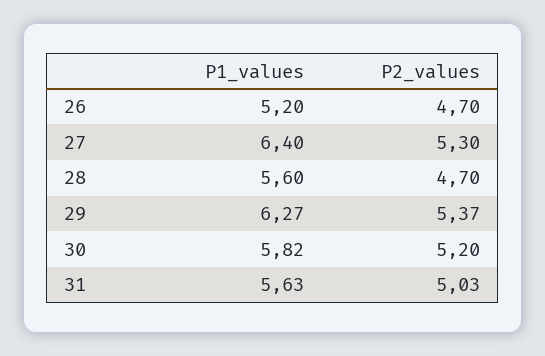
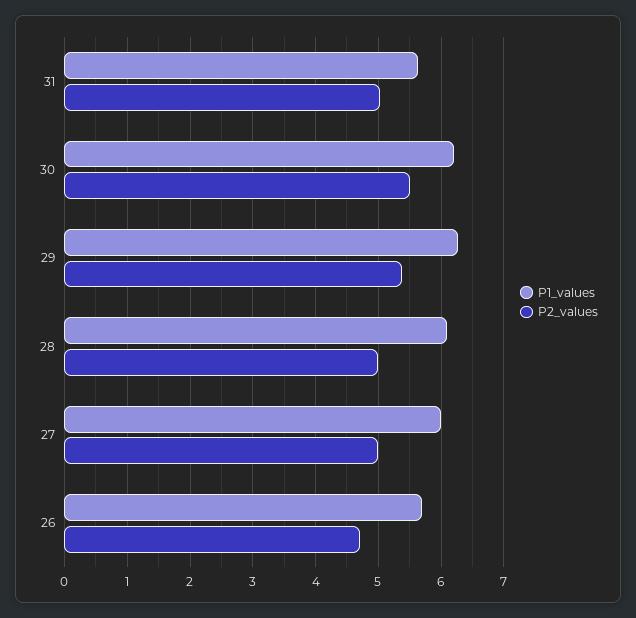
  {
    "P1_values": {
-     "26": 5.2,
+     "26": 5.7,
-     "27": 6.4,
+     "27": 6,
-     "28": 5.6,
+     "28": 6.1,
      "29": 6.27,
-     "30": 5.82,
+     "30": 6.2,
      "31": 5.63
    },
    "P2_values": {
      "26": 4.7,
-     "27": 5.3,
+     "27": 5,
-     "28": 4.7,
+     "28": 5,
      "29": 5.37,
-     "30": 5.2,
+     "30": 5.5,
      "31": 5.03
    }
  }

